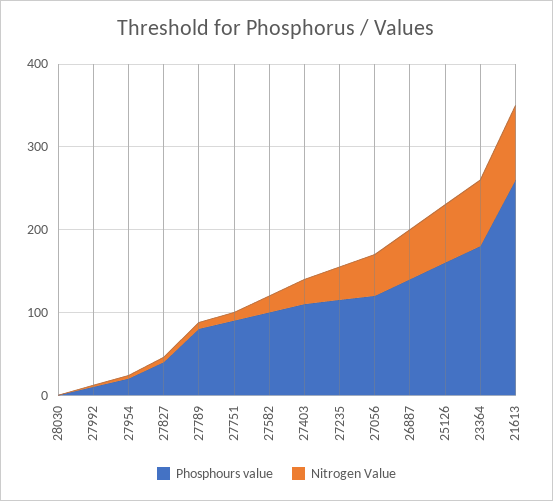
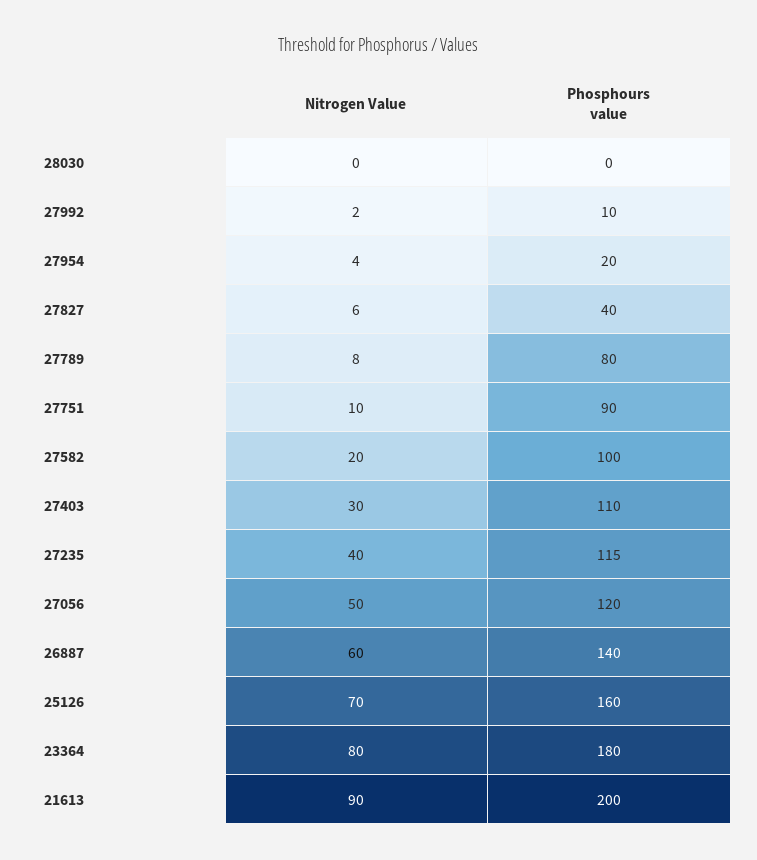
  {
    "Phosphours value": {
      "28030": 0,
      "27992": 10,
      "27954": 20,
      "27827": 40,
      "27789": 80,
      "27751": 90,
      "27582": 100,
      "27403": 110,
      "27235": 115,
      "27056": 120,
      "26887": 140,
      "25126": 160,
      "23364": 180,
-     "21613": 260
+     "21613": 200
    },
    "Nitrogen Value": {
      "28030": 0,
      "27992": 2,
      "27954": 4,
      "27827": 6,
      "27789": 8,
      "27751": 10,
      "27582": 20,
      "27403": 30,
      "27235": 40,
      "27056": 50,
      "26887": 60,
      "25126": 70,
      "23364": 80,
      "21613": 90
    }
  }

